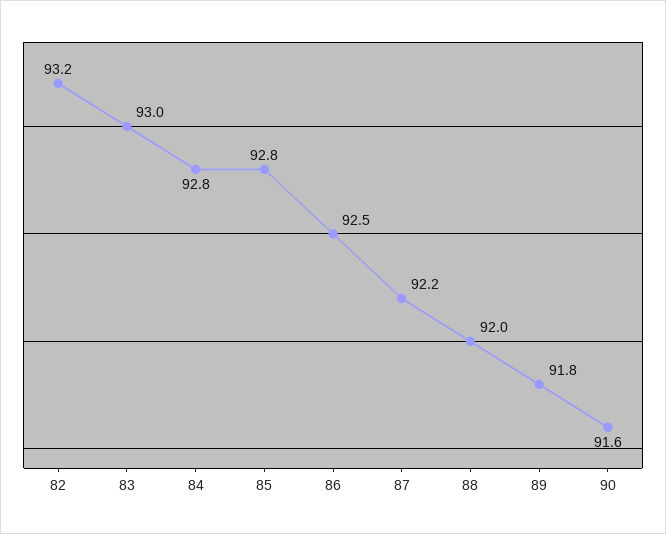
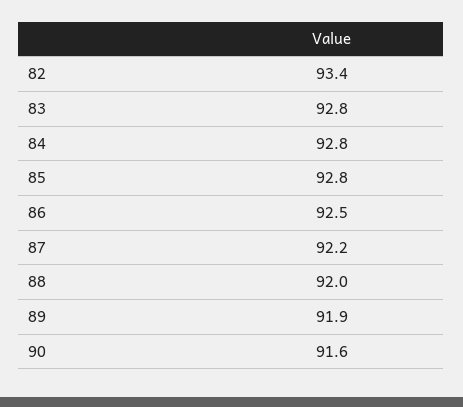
  {
-   "82": 93.2,
+   "82": 93.4,
-   "83": 93,
+   "83": 92.8,
    "84": 92.8,
    "85": 92.8,
    "86": 92.5,
    "87": 92.2,
    "88": 92,
-   "89": 91.8,
+   "89": 91.9,
    "90": 91.6
  }

